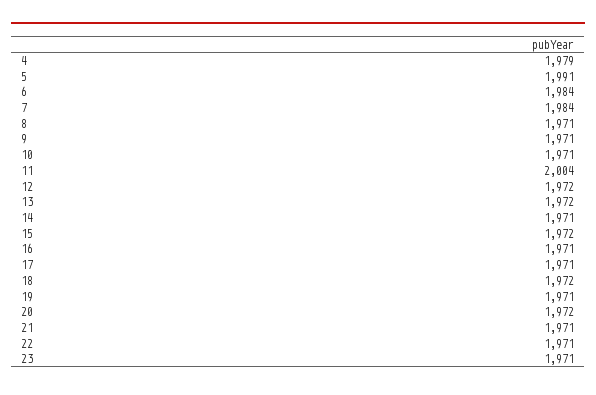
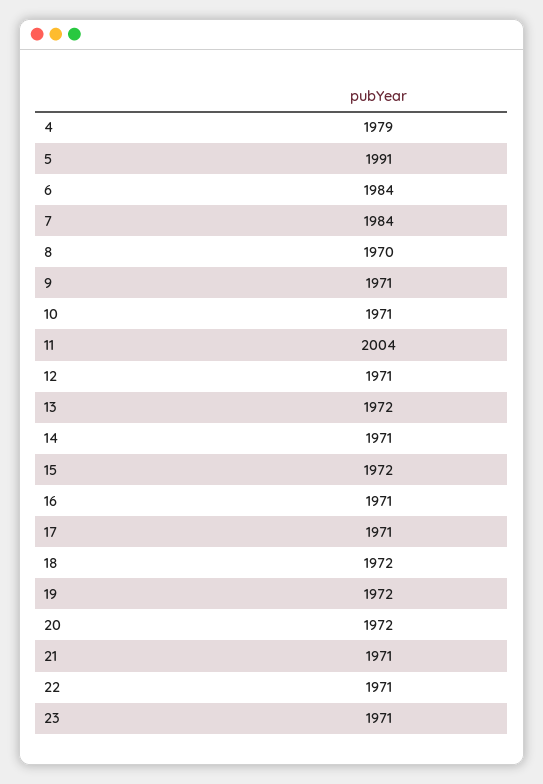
  {
    "4": 1979,
    "5": 1991,
    "6": 1984,
    "7": 1984,
-   "8": 1971,
+   "8": 1970,
    "9": 1971,
    "10": 1971,
    "11": 2004,
-   "12": 1972,
+   "12": 1971,
    "13": 1972,
    "14": 1971,
    "15": 1972,
    "16": 1971,
    "17": 1971,
    "18": 1972,
-   "19": 1971,
+   "19": 1972,
    "20": 1972,
    "21": 1971,
    "22": 1971,
    "23": 1971
  }

